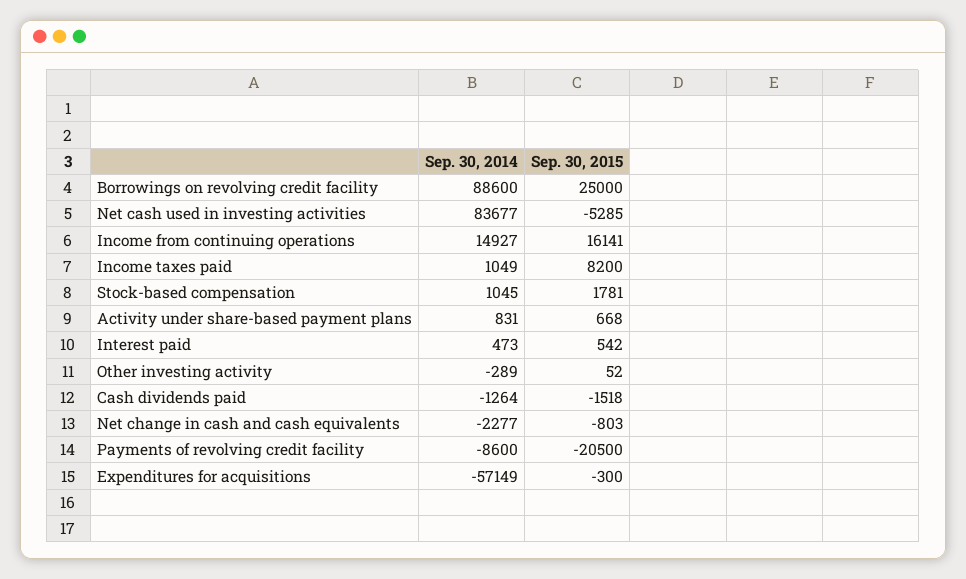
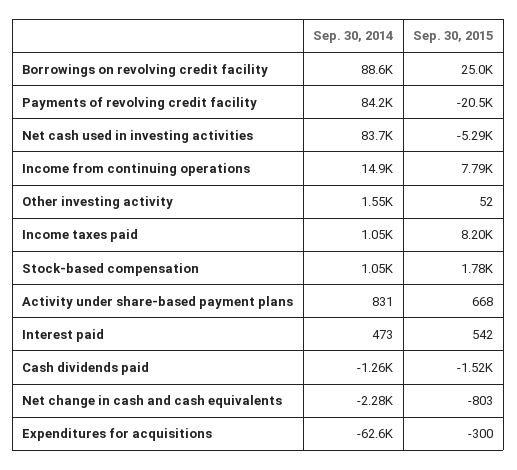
  {
    "Sep. 30, 2014": {
      "Borrowings on revolving credit facility": 88600,
      "Net cash used in investing activities": 83677,
      "Income from continuing operations": 14927,
      "Income taxes paid": 1049,
      "Stock-based compensation": 1045,
      "Activity under share-based payment plans": 831,
      "Interest paid": 473,
-     "Other investing activity": -289,
+     "Other investing activity": 1550,
      "Cash dividends paid": -1264,
      "Net change in cash and cash equivalents": -2277,
-     "Payments of revolving credit facility": -8600,
+     "Payments of revolving credit facility": 84200,
-     "Expenditures for acquisitions": -57149
+     "Expenditures for acquisitions": -62600
    },
    "Sep. 30, 2015": {
      "Borrowings on revolving credit facility": 25000,
      "Net cash used in investing activities": -5285,
-     "Income from continuing operations": 16141,
+     "Income from continuing operations": 7790,
      "Income taxes paid": 8200,
      "Stock-based compensation": 1781,
      "Activity under share-based payment plans": 668,
      "Interest paid": 542,
      "Other investing activity": 52,
      "Cash dividends paid": -1518,
      "Net change in cash and cash equivalents": -803,
      "Payments of revolving credit facility": -20500,
      "Expenditures for acquisitions": -300
    }
  }

